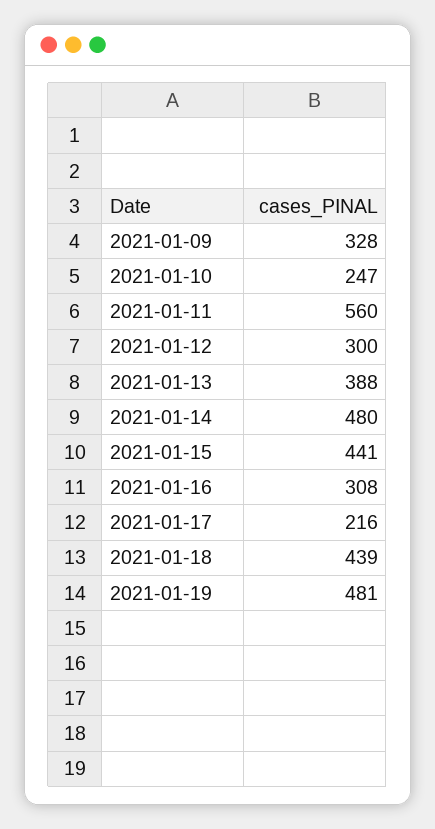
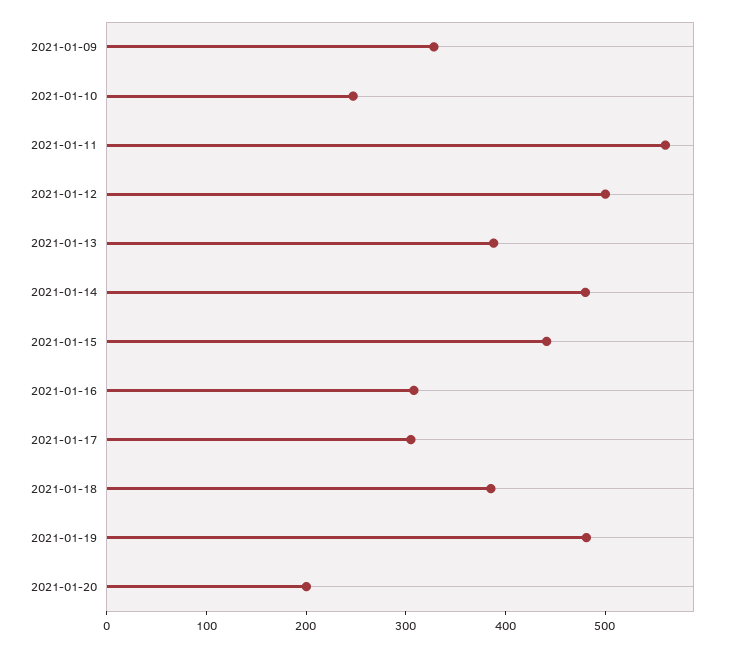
  {
    "2021-01-09": 328,
    "2021-01-10": 247,
    "2021-01-11": 560,
-   "2021-01-12": 300,
+   "2021-01-12": 500,
    "2021-01-13": 388,
    "2021-01-14": 480,
    "2021-01-15": 441,
    "2021-01-16": 308,
-   "2021-01-17": 216,
+   "2021-01-17": 300,
-   "2021-01-18": 439,
+   "2021-01-18": 380,
-   "2021-01-19": 481
+   "2021-01-19": 481,
+   "2021-01-20": 200
  }

